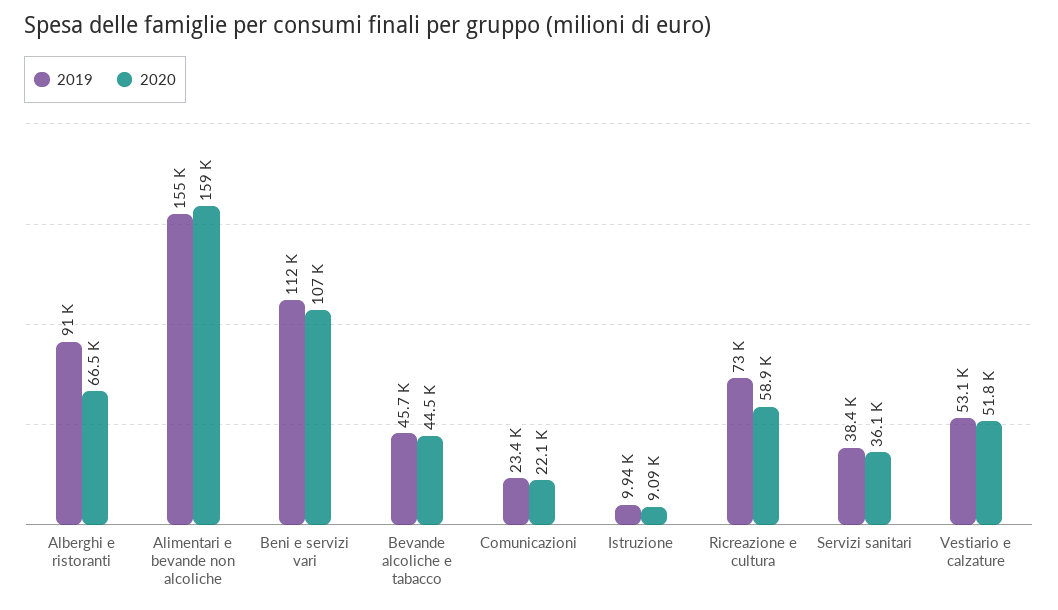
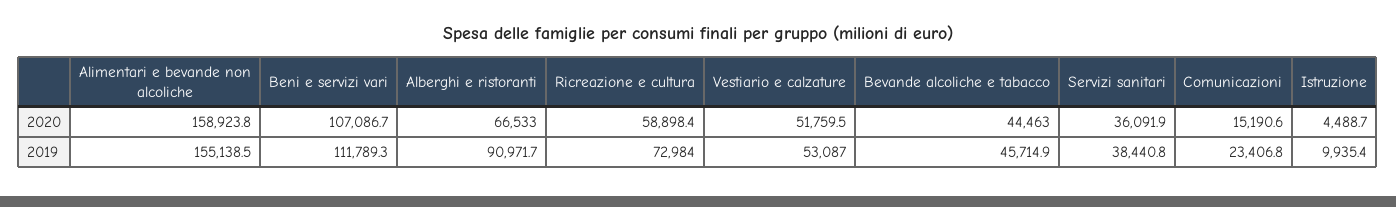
  {
    "2019": {
      "Alberghi e ristoranti": 90971.7,
      "Alimentari e bevande non alcoliche": 155138.5,
      "Beni e servizi vari": 111789.3,
      "Bevande alcoliche e tabacco": 45714.9,
      "Comunicazioni": 23406.8,
      "Istruzione": 9935.4,
      "Ricreazione e cultura": 72984,
      "Servizi sanitari": 38440.8,
      "Vestiario e calzature": 53087
    },
    "2020": {
      "Alberghi e ristoranti": 66533,
      "Alimentari e bevande non alcoliche": 158923.8,
      "Beni e servizi vari": 107086.7,
      "Bevande alcoliche e tabacco": 44463,
-     "Comunicazioni": 22100,
+     "Comunicazioni": 15190.6,
-     "Istruzione": 9090,
+     "Istruzione": 4488.7,
      "Ricreazione e cultura": 58898.4,
      "Servizi sanitari": 36091.9,
      "Vestiario e calzature": 51759.5
    }
  }

